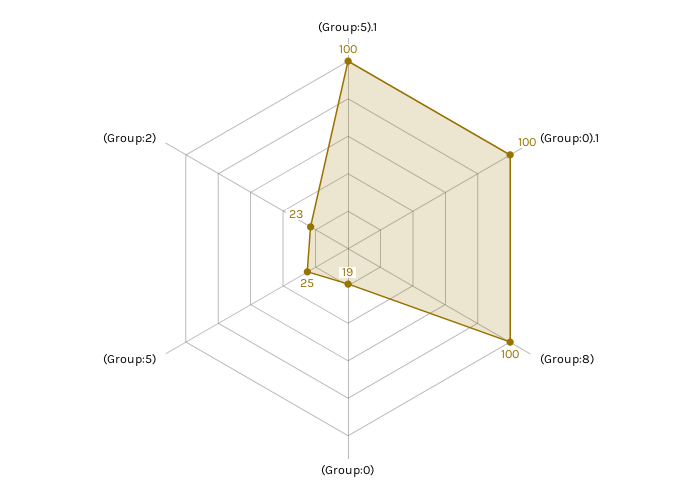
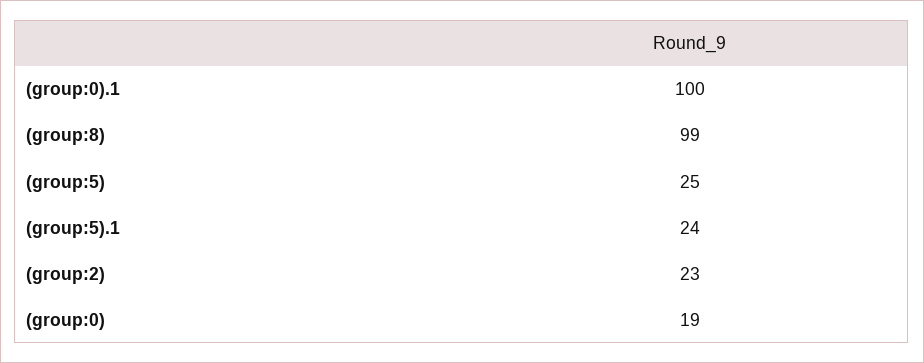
  {
-   "(Group:5).1": 100,
+   "(Group:5).1": 24,
    "(Group:0).1": 100,
-   "(Group:8)": 100,
+   "(Group:8)": 99,
    "(Group:0)": 19,
    "(Group:5)": 25,
    "(Group:2)": 23
  }

